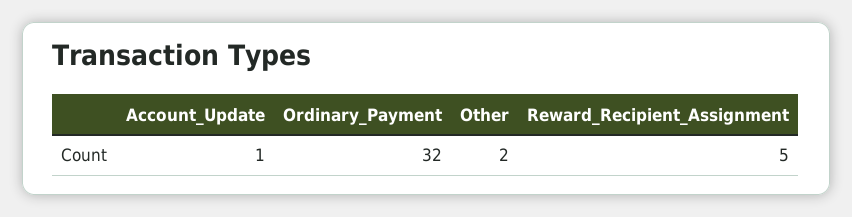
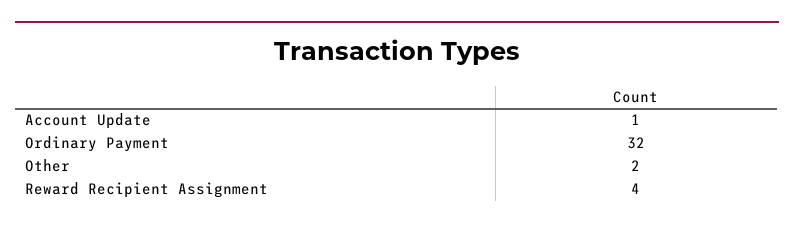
  {
    "Account_Update": 1,
    "Ordinary_Payment": 32,
    "Other": 2,
-   "Reward_Recipient_Assignment": 5
+   "Reward_Recipient_Assignment": 4
  }

